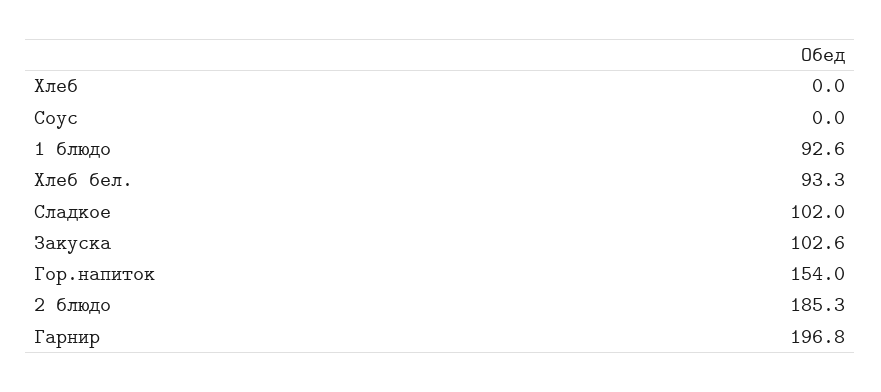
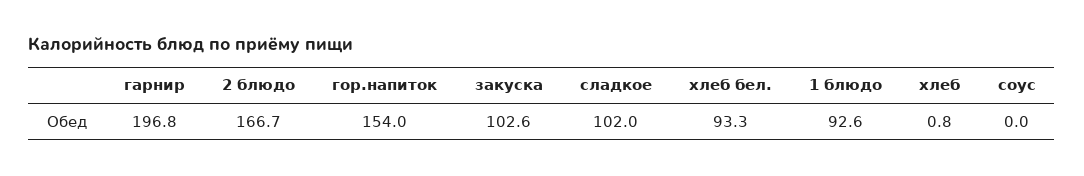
  {
-   "Хлеб": 0,
+   "Хлеб": 0.8,
    "Соус": 0,
    "1 блюдо": 92.6,
    "Хлеб бел.": 93.3,
    "Сладкое": 102,
    "Закуска": 102.6,
    "Гор.напиток": 154,
-   "2 блюдо": 185.3,
+   "2 блюдо": 166.7,
    "Гарнир": 196.8
  }

